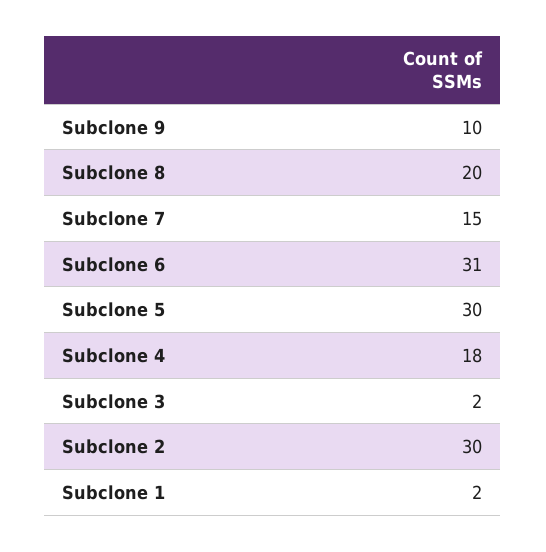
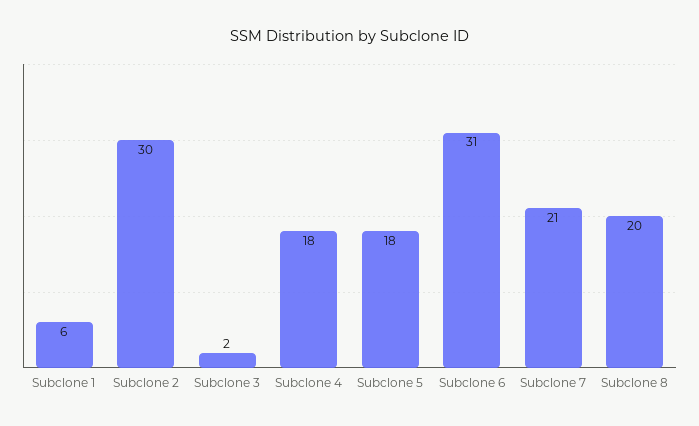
  {
-   "Subclone 9": 10,
    "Subclone 8": 20,
-   "Subclone 7": 15,
+   "Subclone 7": 21,
    "Subclone 6": 31,
-   "Subclone 5": 30,
+   "Subclone 5": 18,
    "Subclone 4": 18,
    "Subclone 3": 2,
    "Subclone 2": 30,
-   "Subclone 1": 2
+   "Subclone 1": 6
  }

